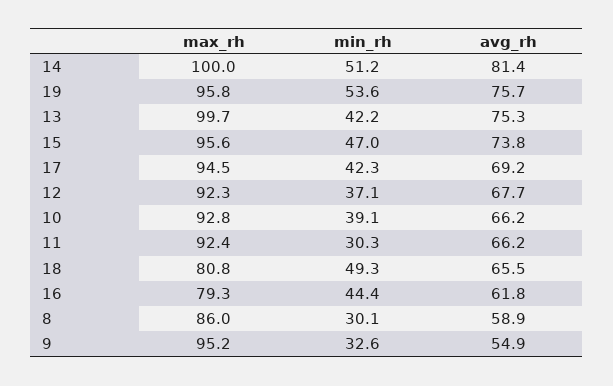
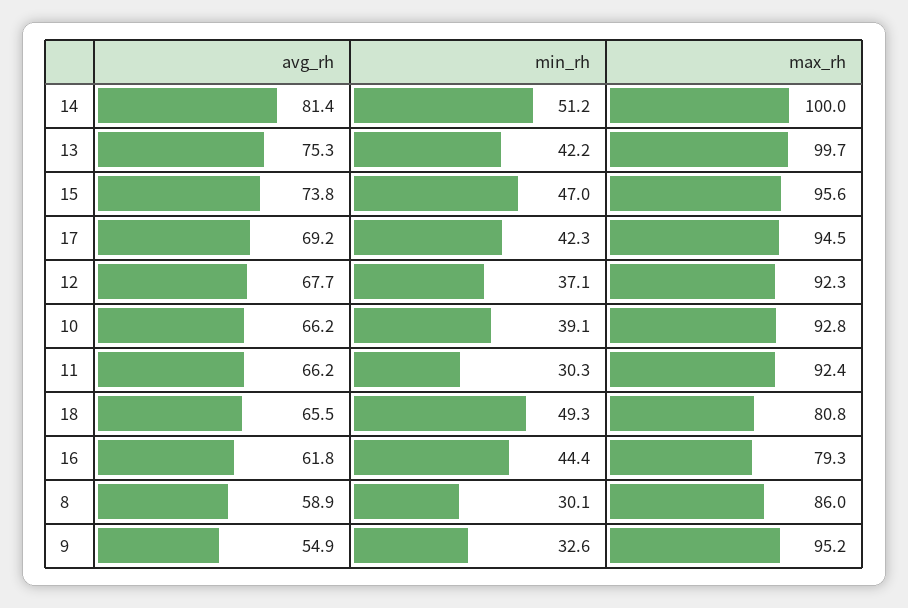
  {
    "max_rh": {
      "14": 100,
-     "19": 95.8,
      "13": 99.7,
      "15": 95.6,
      "17": 94.5,
      "12": 92.3,
      "10": 92.8,
      "11": 92.4,
      "18": 80.8,
      "16": 79.3,
      "8": 86,
      "9": 95.2
    },
    "min_rh": {
      "14": 51.2,
-     "19": 53.6,
      "13": 42.2,
      "15": 47,
      "17": 42.3,
      "12": 37.1,
      "10": 39.1,
      "11": 30.3,
      "18": 49.3,
      "16": 44.4,
      "8": 30.1,
      "9": 32.6
    },
    "avg_rh": {
      "14": 81.4,
-     "19": 75.7,
      "13": 75.3,
      "15": 73.8,
      "17": 69.2,
      "12": 67.7,
      "10": 66.2,
      "11": 66.2,
      "18": 65.5,
      "16": 61.8,
      "8": 58.9,
      "9": 54.9
    }
  }

